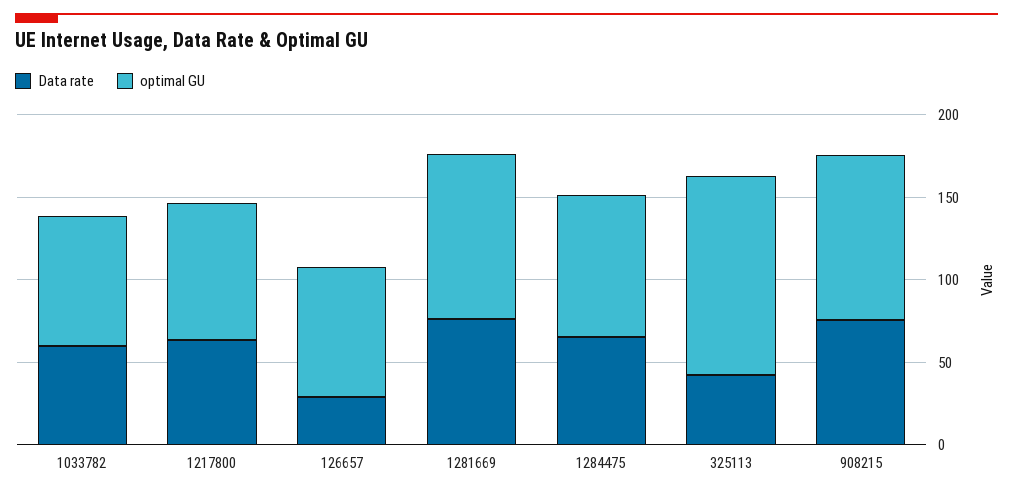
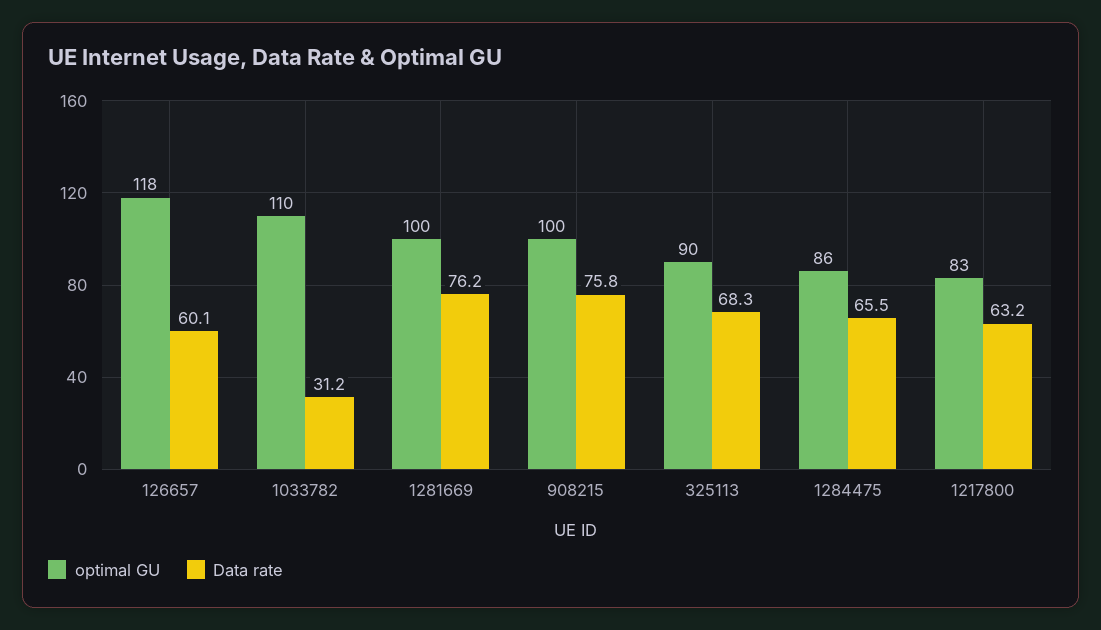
  {
    "Data rate": {
-     "1033782": 60,
+     "1033782": 31.2,
      "1217800": 63.2,
-     "126657": 30,
+     "126657": 60.1,
      "1281669": 76.2,
      "1284475": 65.5,
-     "325113": 40,
+     "325113": 68.3,
      "908215": 75.8
    },
    "optimal GU": {
-     "1033782": 80,
+     "1033782": 110,
      "1217800": 83,
-     "126657": 80,
+     "126657": 118,
      "1281669": 100,
      "1284475": 86,
-     "325113": 120,
+     "325113": 90,
      "908215": 100
    }
  }

